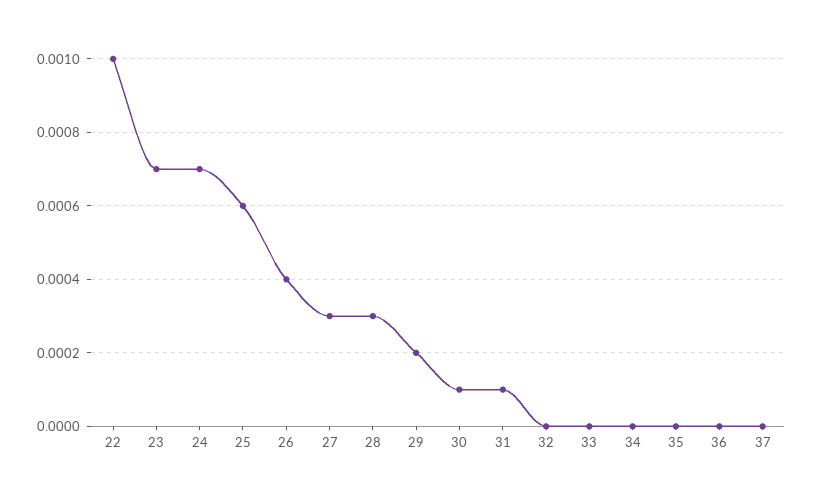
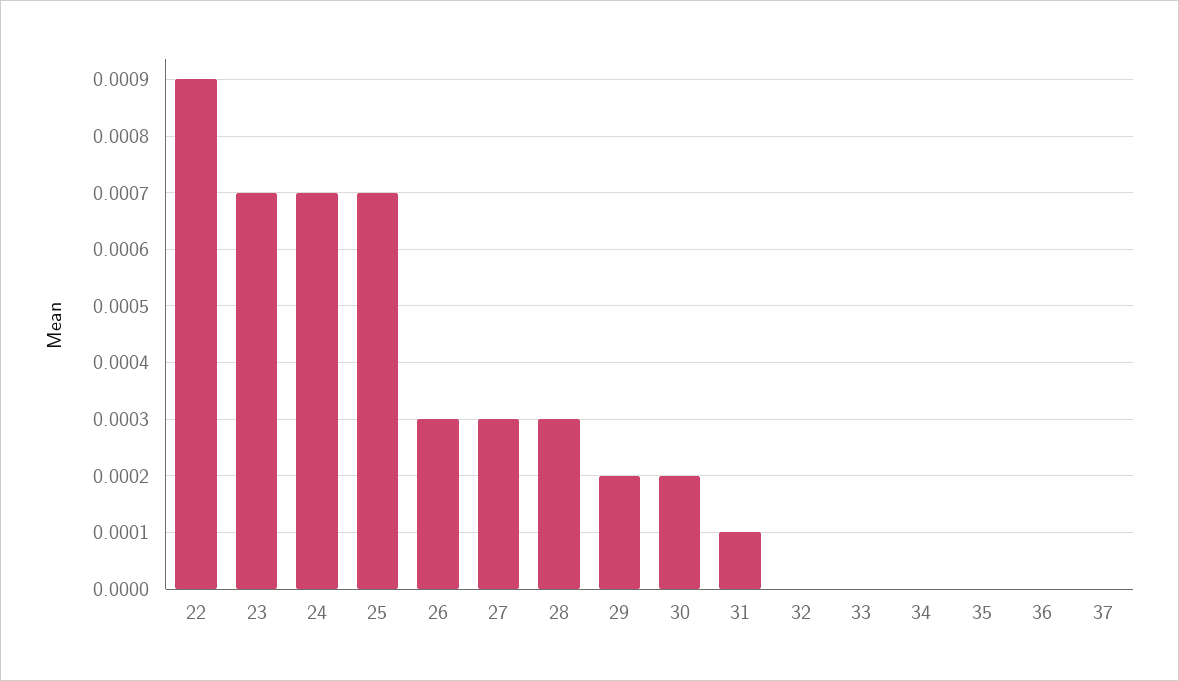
  {
-   "22": 0.001,
+   "22": 0.0009,
    "23": 0.0007,
    "24": 0.0007,
-   "25": 0.0006,
+   "25": 0.0007,
-   "26": 0.0004,
+   "26": 0.0003,
    "27": 0.0003,
    "28": 0.0003,
    "29": 0.0002,
-   "30": 0.0001,
+   "30": 0.0002,
    "31": 0.0001,
    "32": 0,
    "33": 0,
    "34": 0,
    "35": 0,
    "36": 0,
    "37": 0
  }

